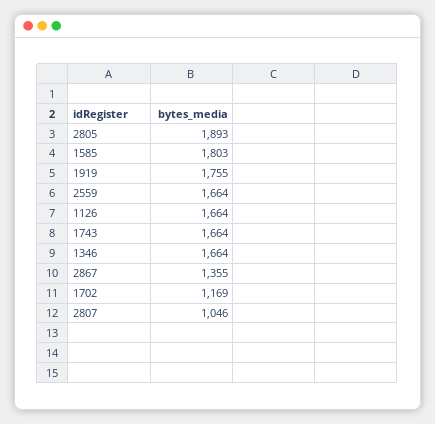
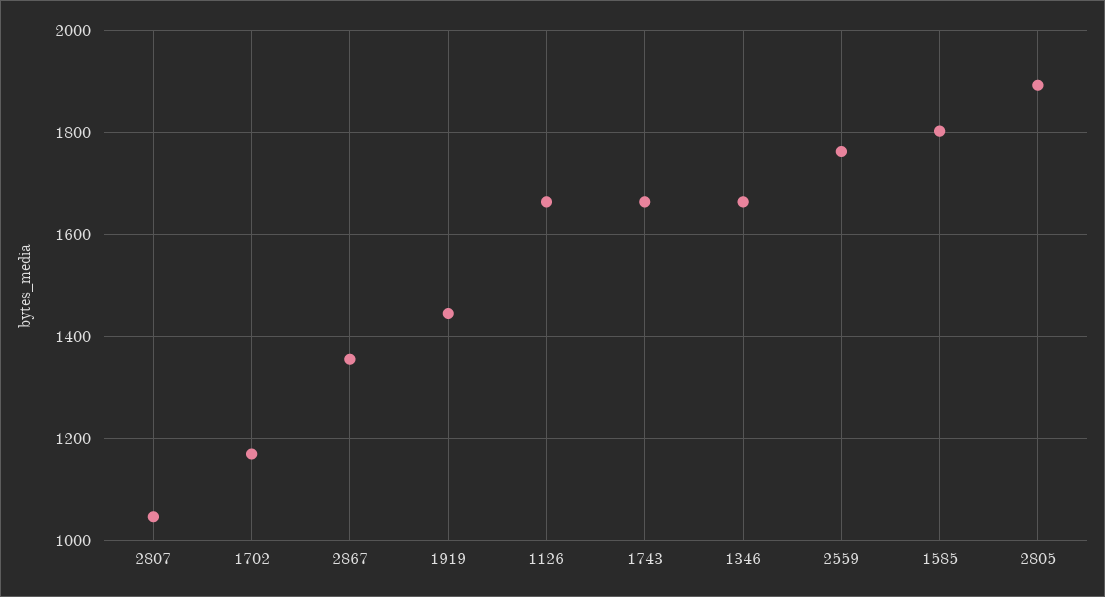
  {
    "2805": 1893,
    "1585": 1803,
-   "1919": 1755,
+   "1919": 1440,
-   "2559": 1664,
+   "2559": 1760,
    "1126": 1664,
    "1743": 1664,
    "1346": 1664,
    "2867": 1355,
    "1702": 1169,
    "2807": 1046
  }

